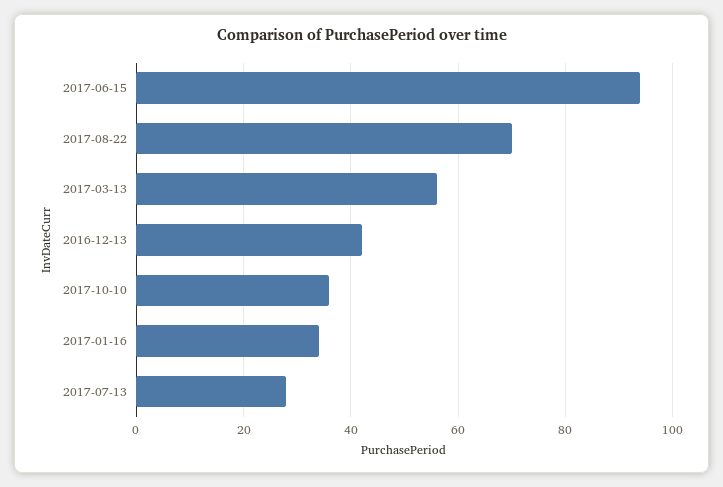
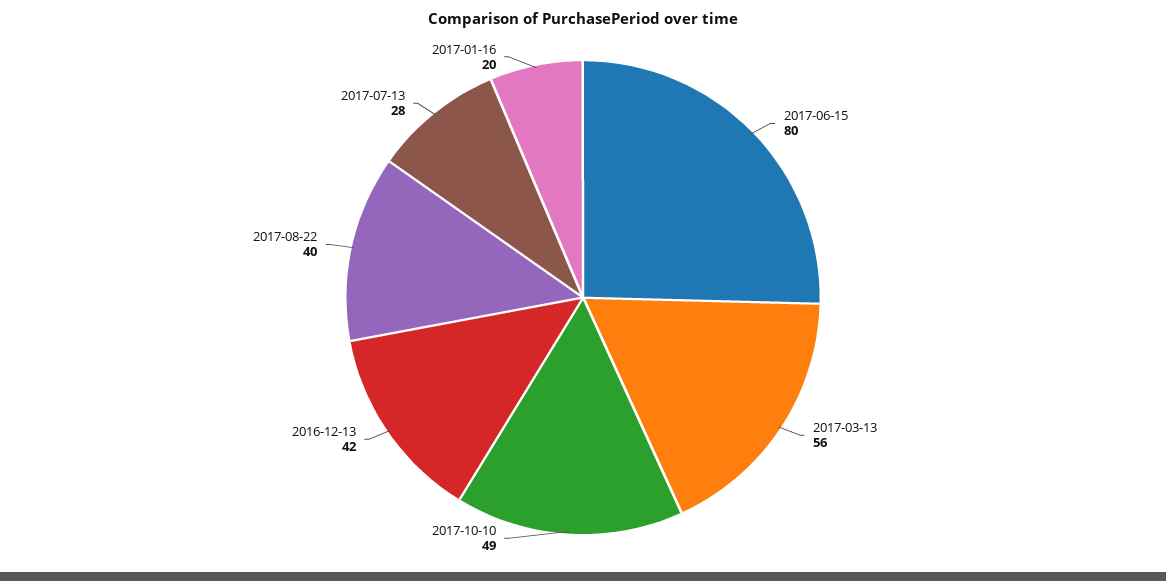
  {
-   "2017-06-15": 95,
+   "2017-06-15": 80,
-   "2017-08-22": 70,
+   "2017-08-22": 40,
    "2017-03-13": 56,
    "2016-12-13": 42,
-   "2017-10-10": 35,
+   "2017-10-10": 49,
-   "2017-01-16": 35,
+   "2017-01-16": 20,
    "2017-07-13": 28
  }

